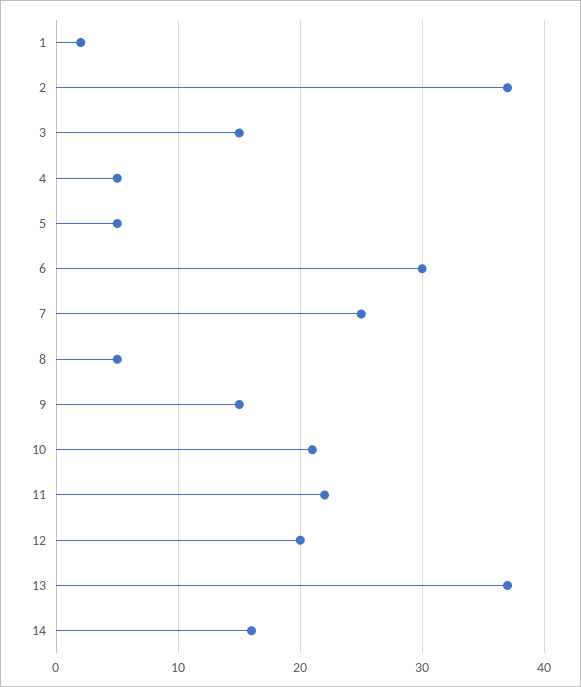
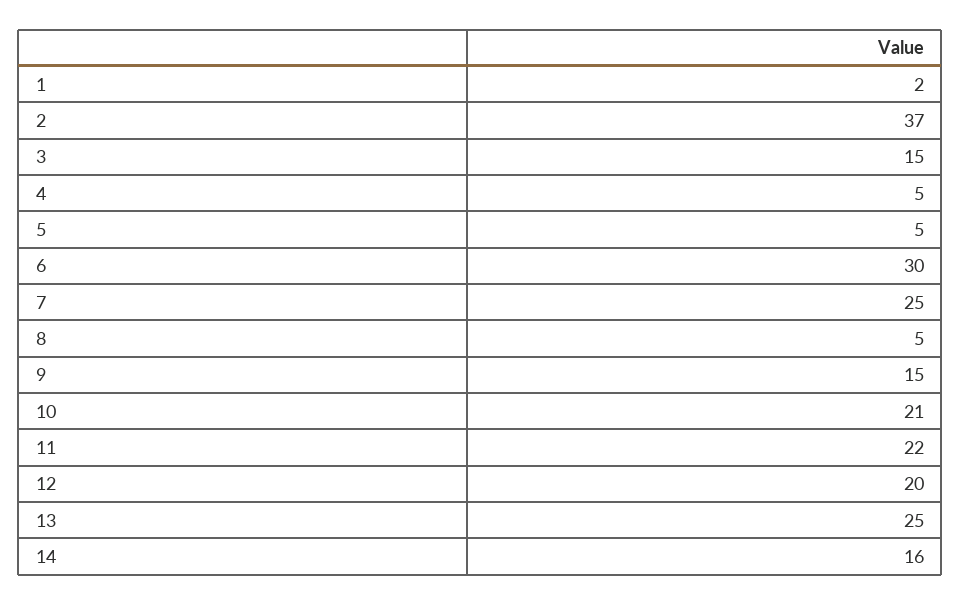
  {
    "1": 2,
    "2": 37,
    "3": 15,
    "4": 5,
    "5": 5,
    "6": 30,
    "7": 25,
    "8": 5,
    "9": 15,
    "10": 21,
    "11": 22,
    "12": 20,
-   "13": 37,
+   "13": 25,
    "14": 16
  }

